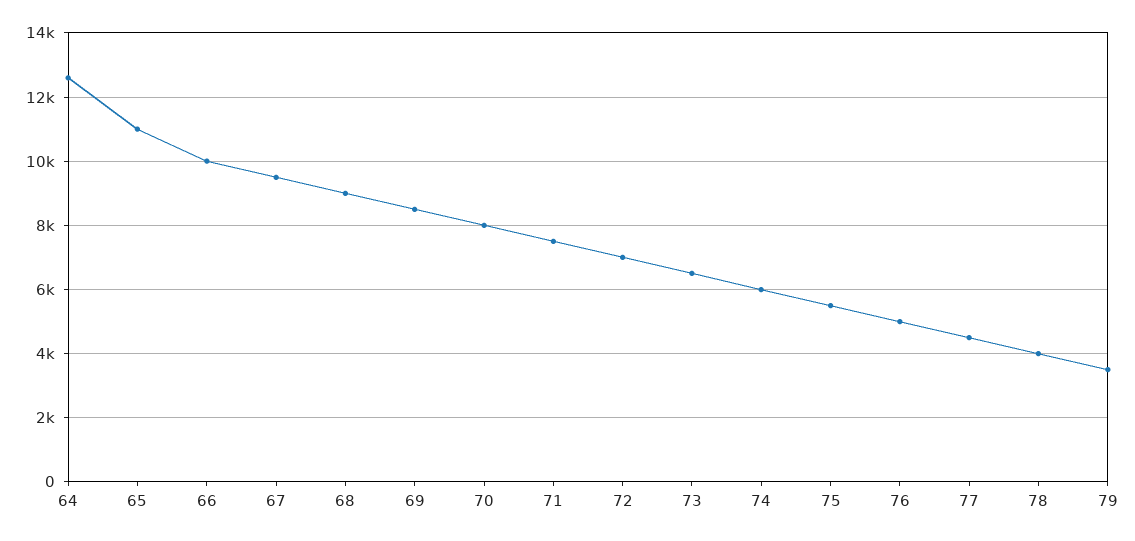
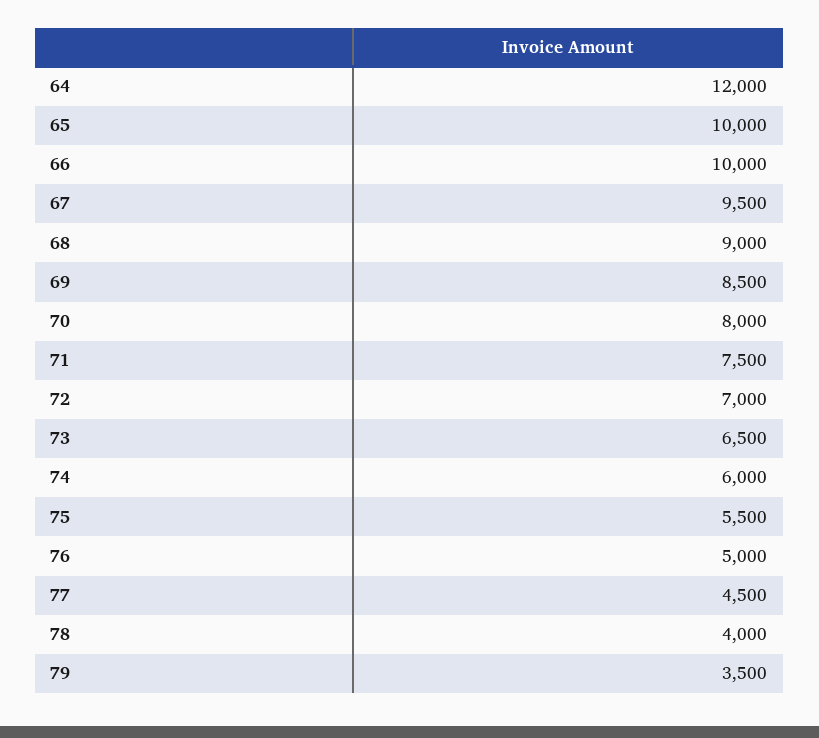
  {
-   "64": 12600,
+   "64": 12000,
-   "65": 11000,
+   "65": 10000,
    "66": 10000,
    "67": 9500,
    "68": 9000,
    "69": 8500,
    "70": 8000,
    "71": 7500,
    "72": 7000,
    "73": 6500,
    "74": 6000,
    "75": 5500,
    "76": 5000,
    "77": 4500,
    "78": 4000,
    "79": 3500
  }

